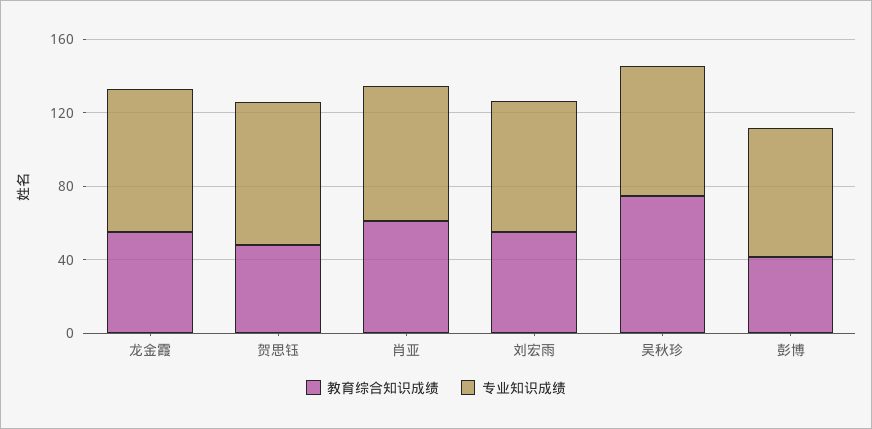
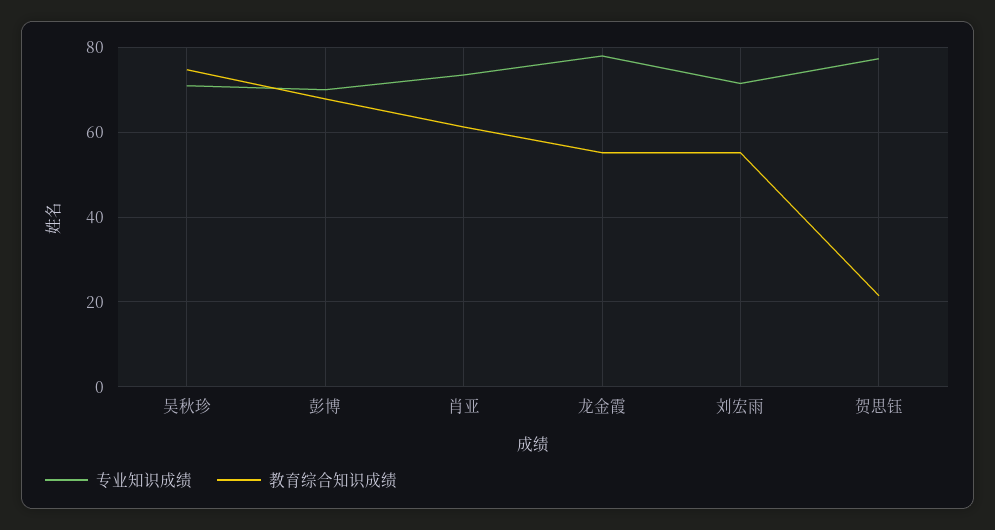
  {
    "教育综合知识成绩": {
      "龙金霞": 56,
-     "贺思钰": 50,
+     "贺思钰": 22,
      "肖亚": 62,
      "刘宏雨": 56,
      "吴秋珍": 74,
-     "彭博": 40
+     "彭博": 68
    },
    "专业知识成绩": {
      "龙金霞": 78,
      "贺思钰": 78,
      "肖亚": 74,
      "刘宏雨": 72,
      "吴秋珍": 70,
      "彭博": 70
    }
  }

